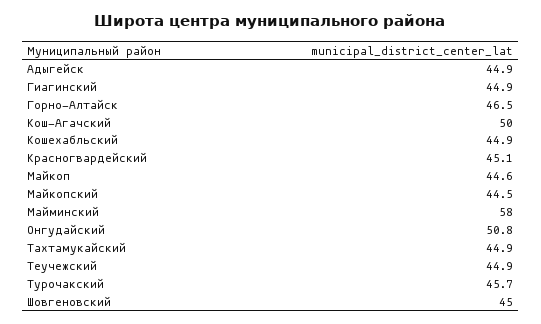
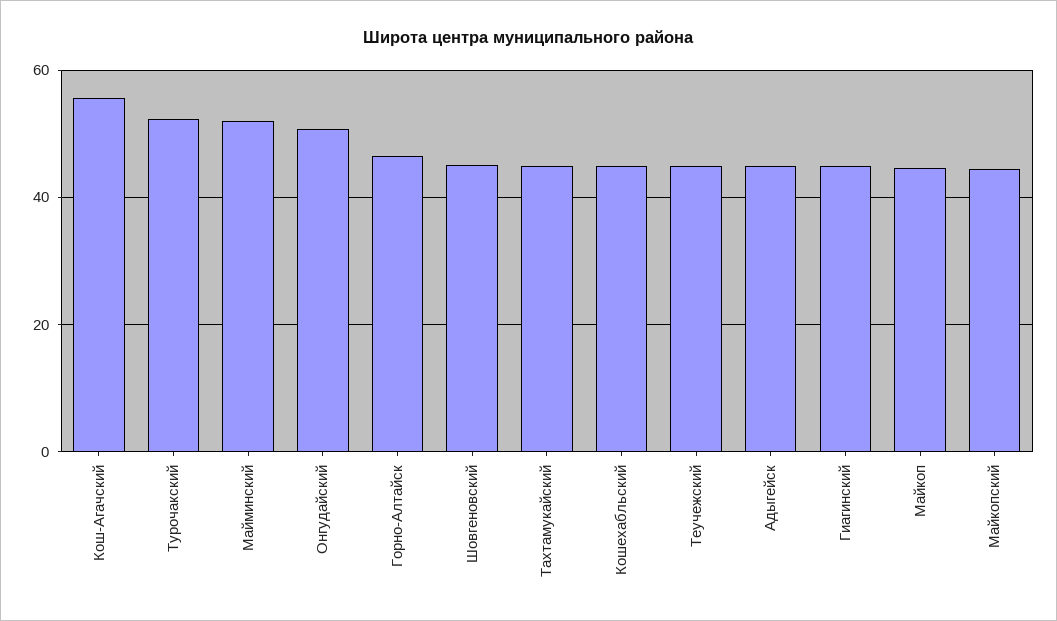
  {
    "Адыгейск": 44.9,
    "Гиагинский": 44.9,
    "Горно-Алтайск": 46.5,
-   "Кош-Агачский": 50,
+   "Кош-Агачский": 56,
    "Кошехабльский": 44.9,
-   "Красногвардейский": 45.1,
    "Майкоп": 44.6,
    "Майкопский": 44.5,
-   "Майминский": 58,
+   "Майминский": 52,
    "Онгудайский": 50.8,
    "Тахтамукайский": 44.9,
    "Теучежский": 44.9,
-   "Турочакский": 45.7,
+   "Турочакский": 52,
    "Шовгеновский": 45
  }

